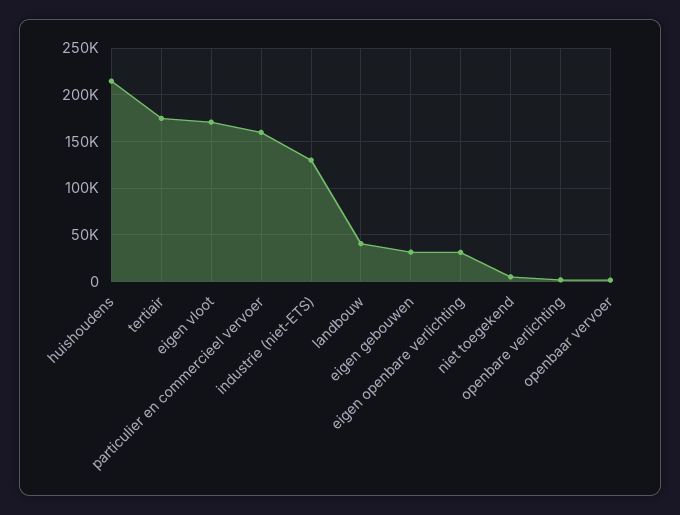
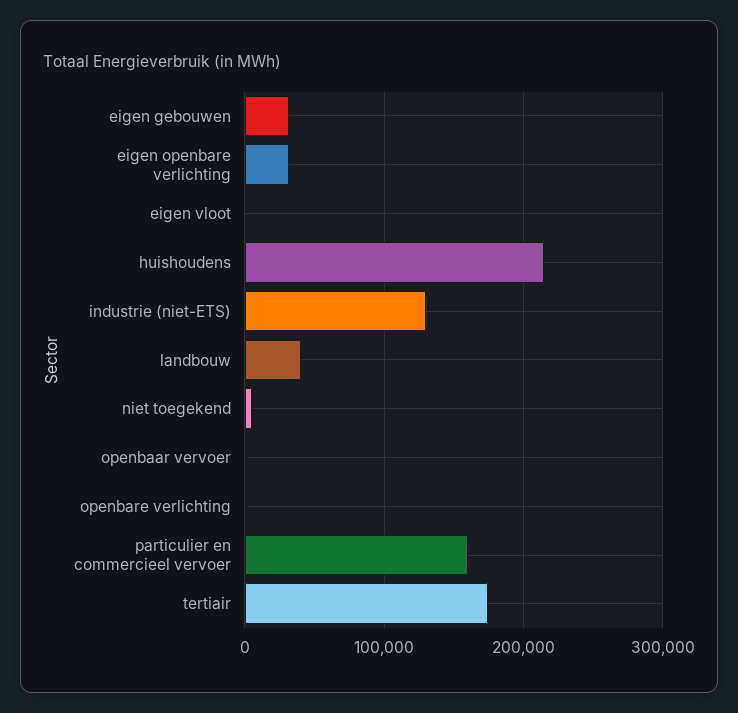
  {
    "huishoudens": 210000,
    "tertiair": 170000,
-   "eigen vloot": 170000,
+   "eigen vloot": 0,
    "particulier en commercieel vervoer": 160000,
    "industrie (niet-ETS)": 130000,
    "landbouw": 40000,
    "eigen gebouwen": 30000,
    "eigen openbare verlichting": 30000,
    "niet toegekend": 10000,
    "openbare verlichting": 0,
    "openbaar vervoer": 0
  }

